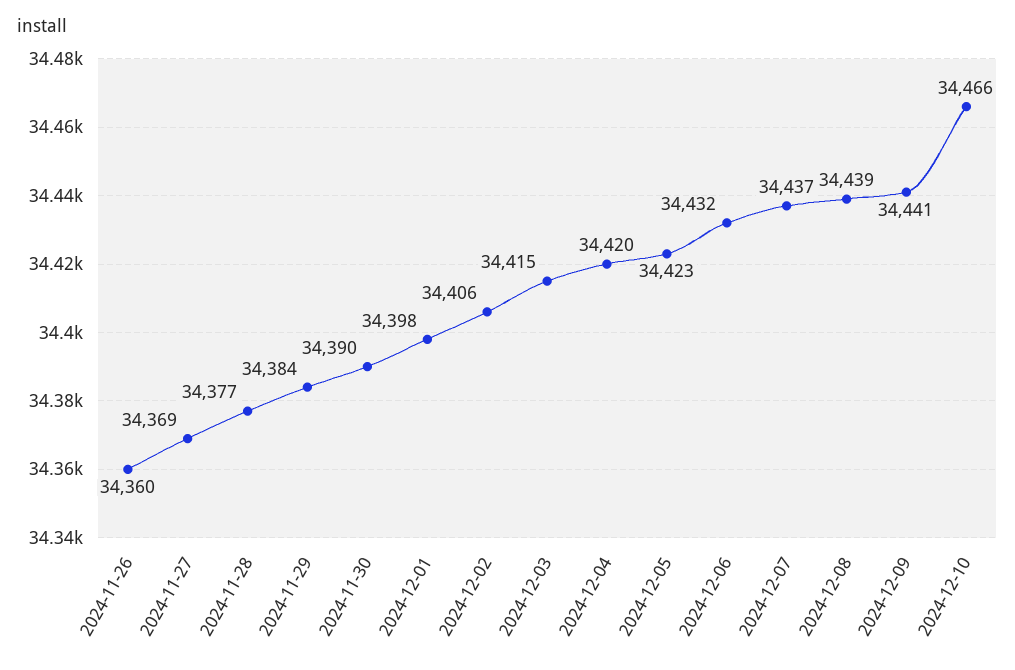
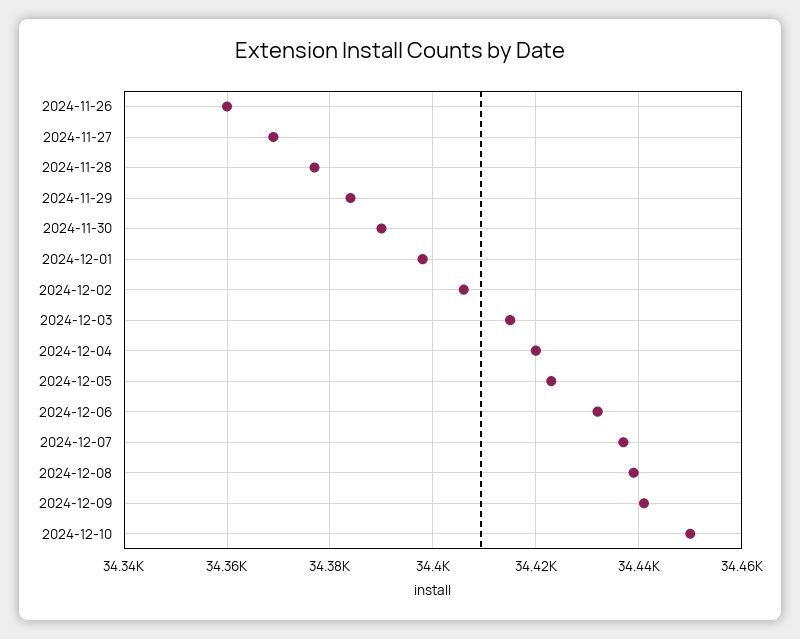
  {
    "2024-11-26": 34360,
    "2024-11-27": 34369,
    "2024-11-28": 34377,
    "2024-11-29": 34384,
    "2024-11-30": 34390,
    "2024-12-01": 34398,
    "2024-12-02": 34406,
    "2024-12-03": 34415,
    "2024-12-04": 34420,
    "2024-12-05": 34423,
    "2024-12-06": 34432,
    "2024-12-07": 34437,
    "2024-12-08": 34439,
    "2024-12-09": 34441,
-   "2024-12-10": 34466
+   "2024-12-10": 34450
  }

